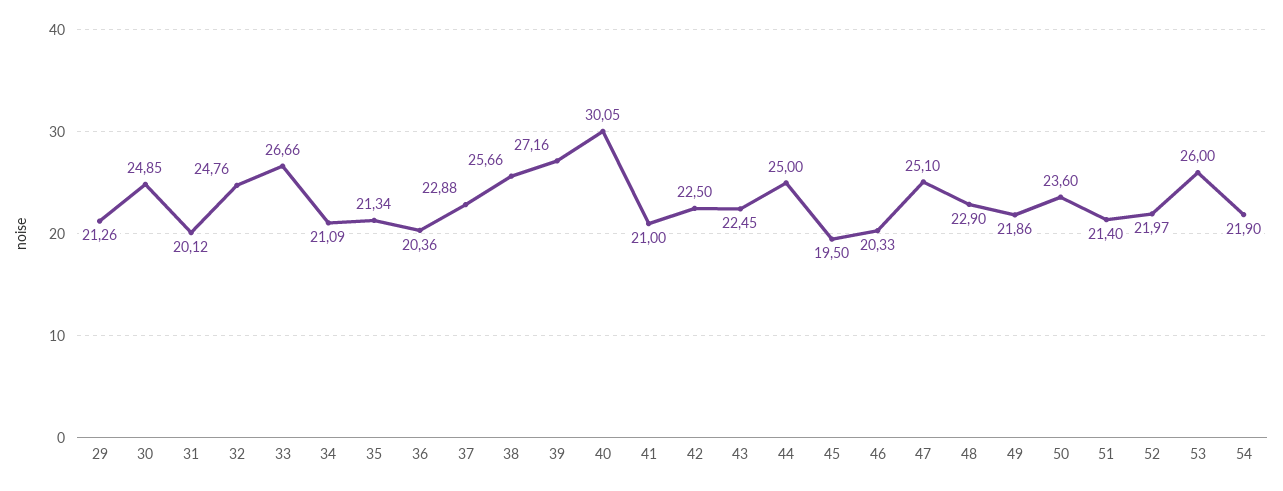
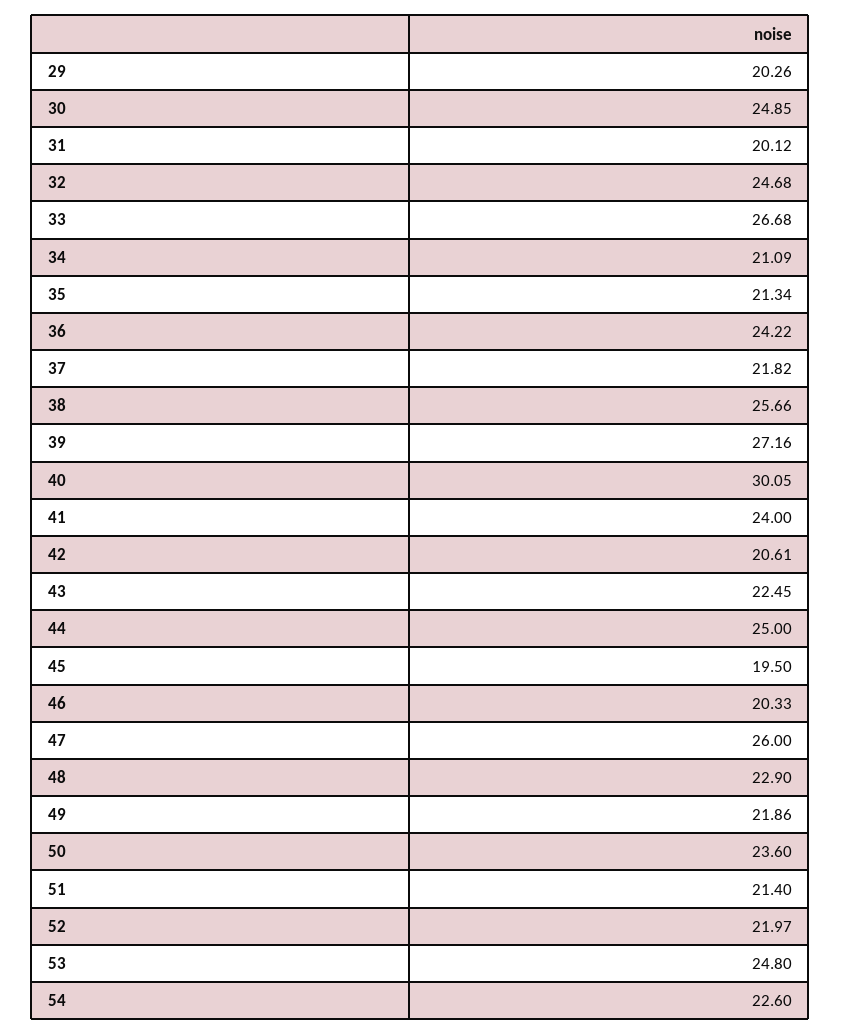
  {
-   "29": 21.26,
+   "29": 20.26,
    "30": 24.85,
    "31": 20.12,
-   "32": 24.76,
+   "32": 24.68,
-   "33": 26.66,
+   "33": 26.68,
    "34": 21.09,
    "35": 21.34,
-   "36": 20.36,
+   "36": 24.22,
-   "37": 22.88,
+   "37": 21.82,
    "38": 25.66,
    "39": 27.16,
    "40": 30.05,
-   "41": 21,
+   "41": 24,
-   "42": 22.5,
+   "42": 20.61,
    "43": 22.45,
    "44": 25,
    "45": 19.5,
    "46": 20.33,
-   "47": 25.1,
+   "47": 26,
    "48": 22.9,
    "49": 21.86,
    "50": 23.6,
    "51": 21.4,
    "52": 21.97,
-   "53": 26,
+   "53": 24.8,
-   "54": 21.9
+   "54": 22.6
  }

